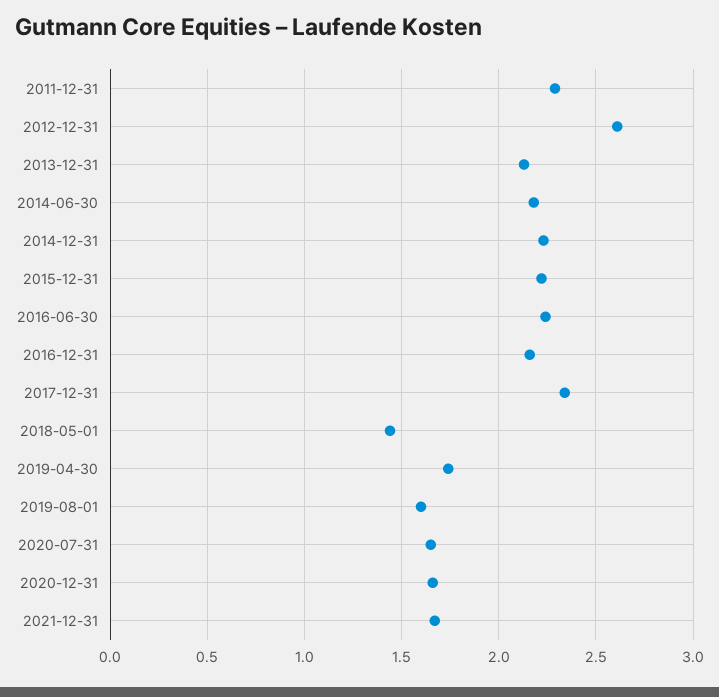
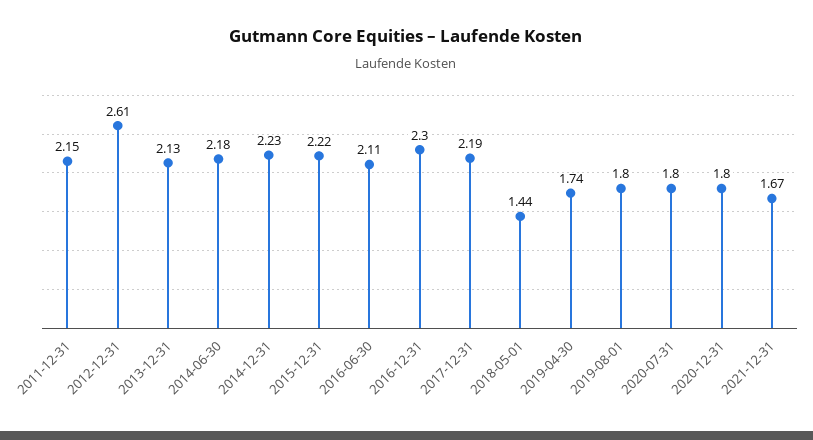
  {
-   "2011-12-31": 2.3,
+   "2011-12-31": 2.15,
    "2012-12-31": 2.61,
    "2013-12-31": 2.13,
    "2014-06-30": 2.18,
    "2014-12-31": 2.23,
    "2015-12-31": 2.22,
-   "2016-06-30": 2.25,
+   "2016-06-30": 2.11,
-   "2016-12-31": 2.15,
+   "2016-12-31": 2.3,
-   "2017-12-31": 2.35,
+   "2017-12-31": 2.19,
    "2018-05-01": 1.44,
    "2019-04-30": 1.74,
-   "2019-08-01": 1.6,
+   "2019-08-01": 1.8,
-   "2020-07-31": 1.65,
+   "2020-07-31": 1.8,
-   "2020-12-31": 1.65,
+   "2020-12-31": 1.8,
    "2021-12-31": 1.67
  }

